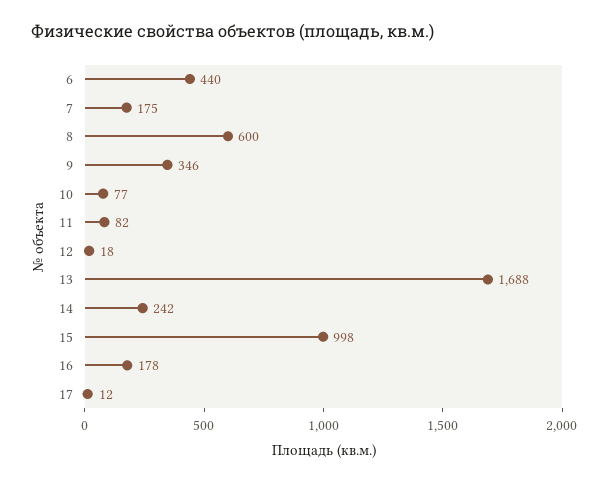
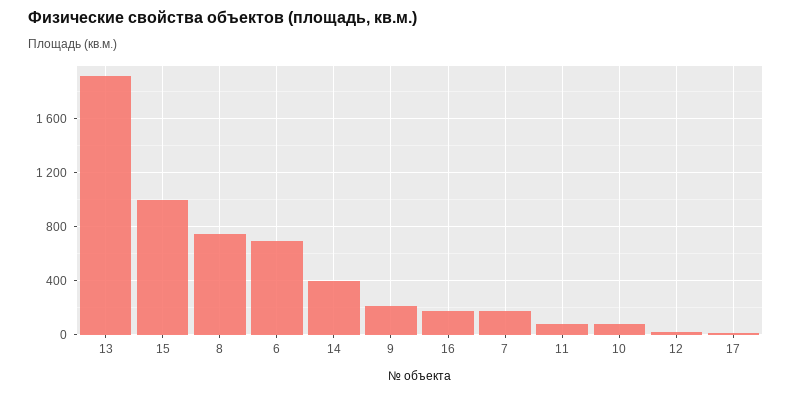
  {
-   "6": 440,
+   "6": 700,
    "7": 175,
-   "8": 600,
+   "8": 750,
-   "9": 346,
+   "9": 200,
    "10": 77,
    "11": 82,
    "12": 18,
-   "13": 1688,
+   "13": 1900,
-   "14": 242,
+   "14": 400,
    "15": 998,
    "16": 178,
    "17": 12
  }

